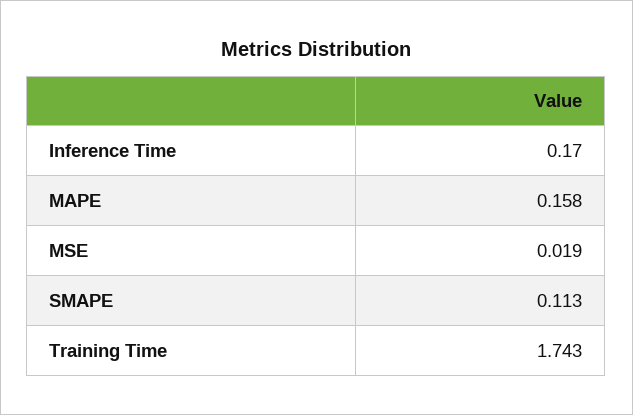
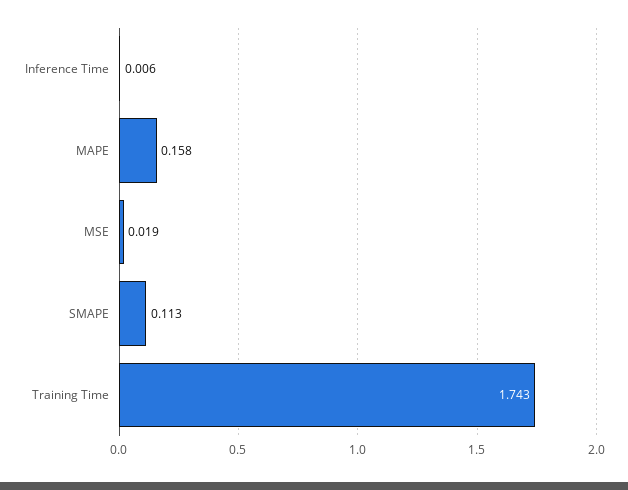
  {
-   "Inference Time": 0.17,
+   "Inference Time": 0.006,
    "MAPE": 0.158,
    "MSE": 0.019,
    "SMAPE": 0.113,
    "Training Time": 1.743
  }

